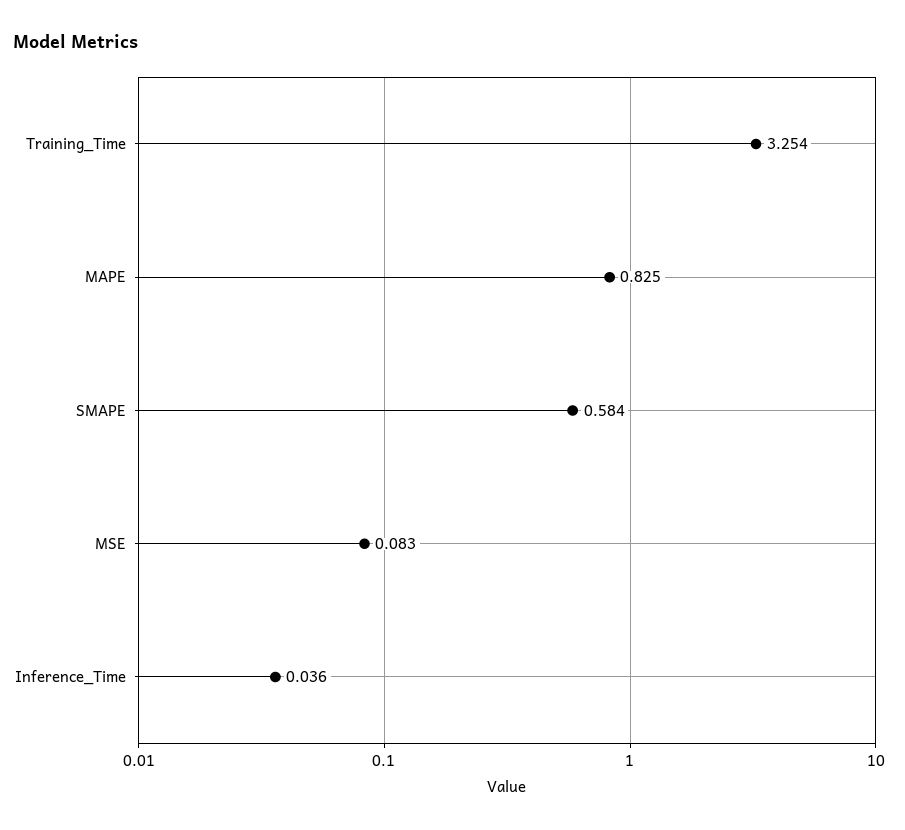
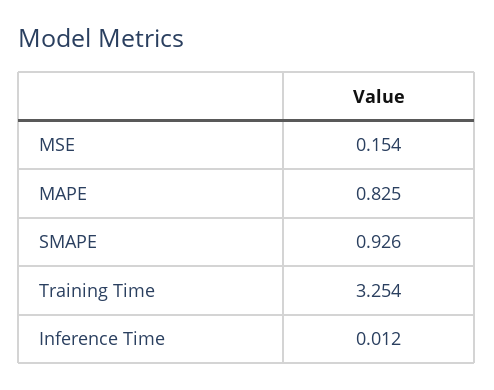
  {
    "Training_Time": 3.254,
    "MAPE": 0.825,
-   "SMAPE": 0.584,
+   "SMAPE": 0.926,
-   "MSE": 0.083,
+   "MSE": 0.154,
-   "Inference_Time": 0.036
+   "Inference_Time": 0.012
  }

